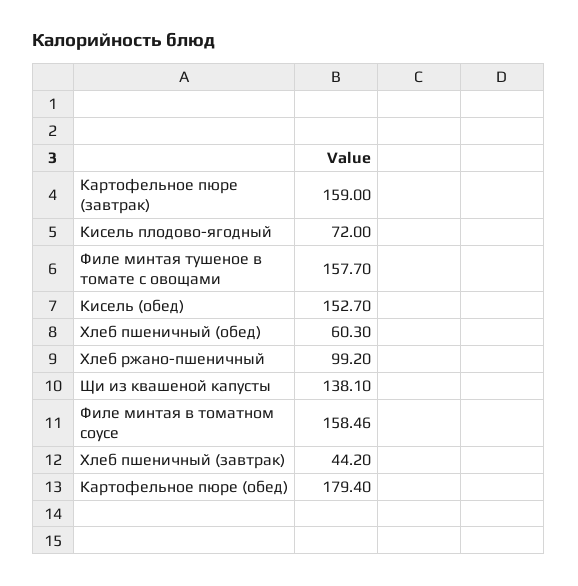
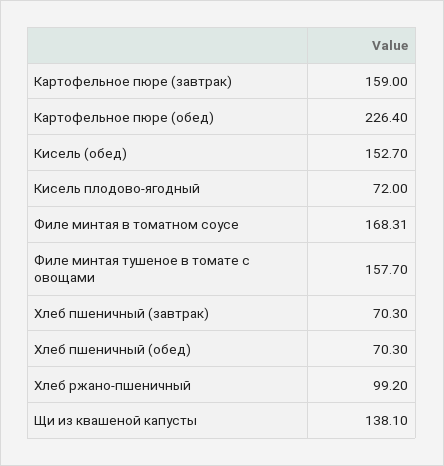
  {
    "Картофельное пюре (завтрак)": 159,
    "Кисель плодово-ягодный": 72,
    "Филе минтая тушеное в томате с овощами": 157.7,
    "Кисель (обед)": 152.7,
-   "Хлеб пшеничный (обед)": 60.3,
+   "Хлеб пшеничный (обед)": 70.3,
    "Хлеб ржано-пшеничный": 99.2,
    "Щи из квашеной капусты": 138.1,
-   "Филе минтая в томатном соусе": 158.46,
+   "Филе минтая в томатном соусе": 168.31,
-   "Хлеб пшеничный (завтрак)": 44.2,
+   "Хлеб пшеничный (завтрак)": 70.3,
-   "Картофельное пюре (обед)": 179.4
+   "Картофельное пюре (обед)": 226.4
  }

